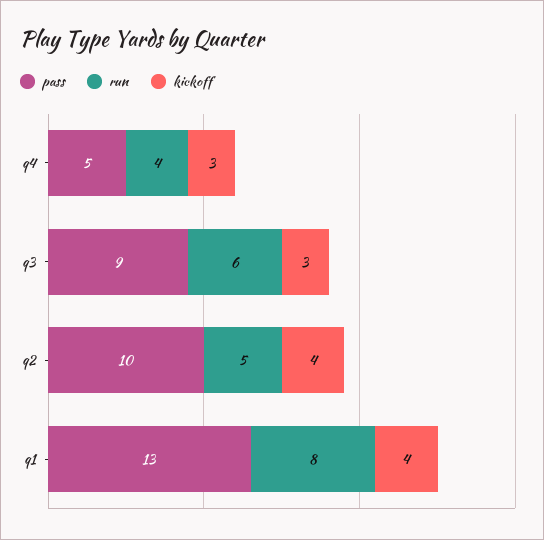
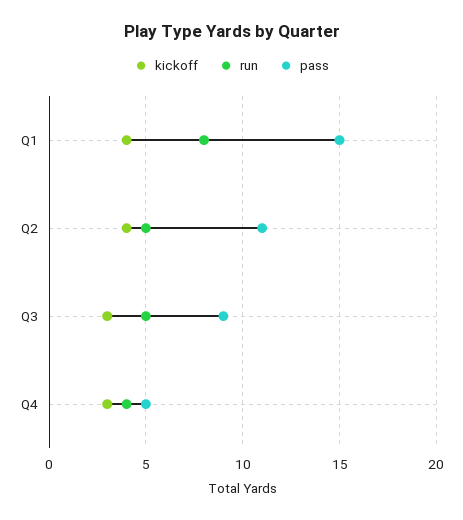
  {
    "pass": {
      "q4": 5,
      "q3": 9,
-     "q2": 10,
+     "q2": 11,
-     "q1": 13
+     "q1": 15
    },
    "run": {
      "q4": 4,
-     "q3": 6,
+     "q3": 5,
      "q2": 5,
      "q1": 8
    },
    "kickoff": {
      "q4": 3,
      "q3": 3,
      "q2": 4,
      "q1": 4
    }
  }

